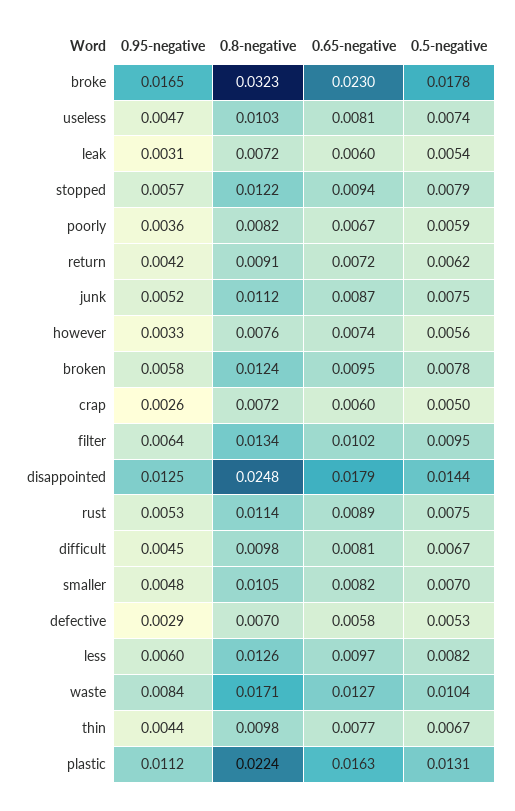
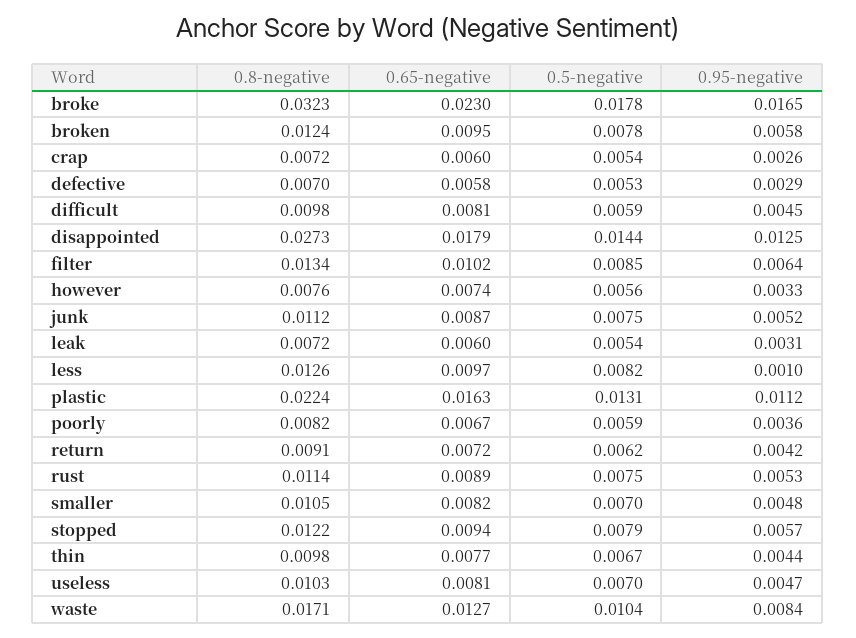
  {
    "0.95-negative": {
      "broke": 0.0165,
      "useless": 0.0047,
      "leak": 0.0031,
      "stopped": 0.0057,
      "poorly": 0.0036,
      "return": 0.0042,
      "junk": 0.0052,
      "however": 0.0033,
      "broken": 0.0058,
      "crap": 0.0026,
      "filter": 0.0064,
      "disappointed": 0.0125,
      "rust": 0.0053,
      "difficult": 0.0045,
      "smaller": 0.0048,
      "defective": 0.0029,
-     "less": 0.006,
+     "less": 0.001,
      "waste": 0.0084,
      "thin": 0.0044,
      "plastic": 0.0112
    },
    "0.8-negative": {
      "broke": 0.0323,
      "useless": 0.0103,
      "leak": 0.0072,
      "stopped": 0.0122,
      "poorly": 0.0082,
      "return": 0.0091,
      "junk": 0.0112,
      "however": 0.0076,
      "broken": 0.0124,
      "crap": 0.0072,
      "filter": 0.0134,
-     "disappointed": 0.0248,
+     "disappointed": 0.0273,
      "rust": 0.0114,
      "difficult": 0.0098,
      "smaller": 0.0105,
      "defective": 0.007,
      "less": 0.0126,
      "waste": 0.0171,
      "thin": 0.0098,
      "plastic": 0.0224
    },
    "0.65-negative": {
      "broke": 0.023,
      "useless": 0.0081,
      "leak": 0.006,
      "stopped": 0.0094,
      "poorly": 0.0067,
      "return": 0.0072,
      "junk": 0.0087,
      "however": 0.0074,
      "broken": 0.0095,
      "crap": 0.006,
      "filter": 0.0102,
      "disappointed": 0.0179,
      "rust": 0.0089,
      "difficult": 0.0081,
      "smaller": 0.0082,
      "defective": 0.0058,
      "less": 0.0097,
      "waste": 0.0127,
      "thin": 0.0077,
      "plastic": 0.0163
    },
    "0.5-negative": {
      "broke": 0.0178,
-     "useless": 0.0074,
+     "useless": 0.007,
      "leak": 0.0054,
      "stopped": 0.0079,
      "poorly": 0.0059,
      "return": 0.0062,
      "junk": 0.0075,
      "however": 0.0056,
      "broken": 0.0078,
-     "crap": 0.005,
+     "crap": 0.0054,
-     "filter": 0.0095,
+     "filter": 0.0085,
      "disappointed": 0.0144,
      "rust": 0.0075,
-     "difficult": 0.0067,
+     "difficult": 0.0059,
      "smaller": 0.007,
      "defective": 0.0053,
      "less": 0.0082,
      "waste": 0.0104,
      "thin": 0.0067,
      "plastic": 0.0131
    }
  }

